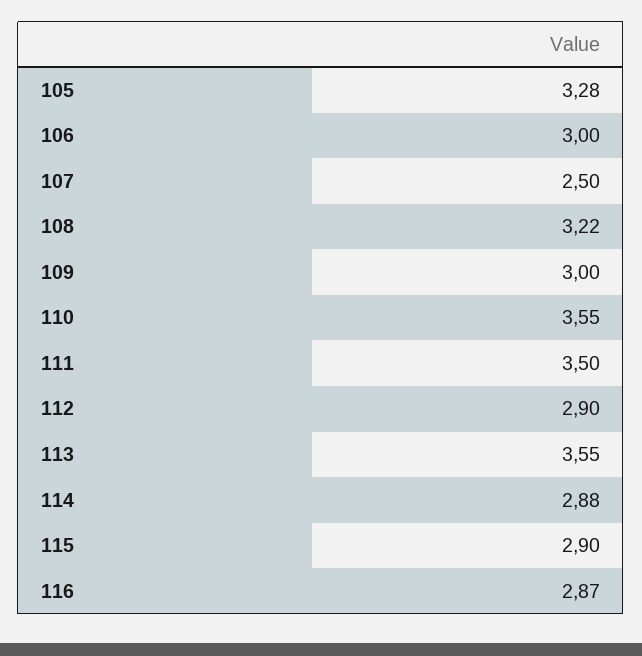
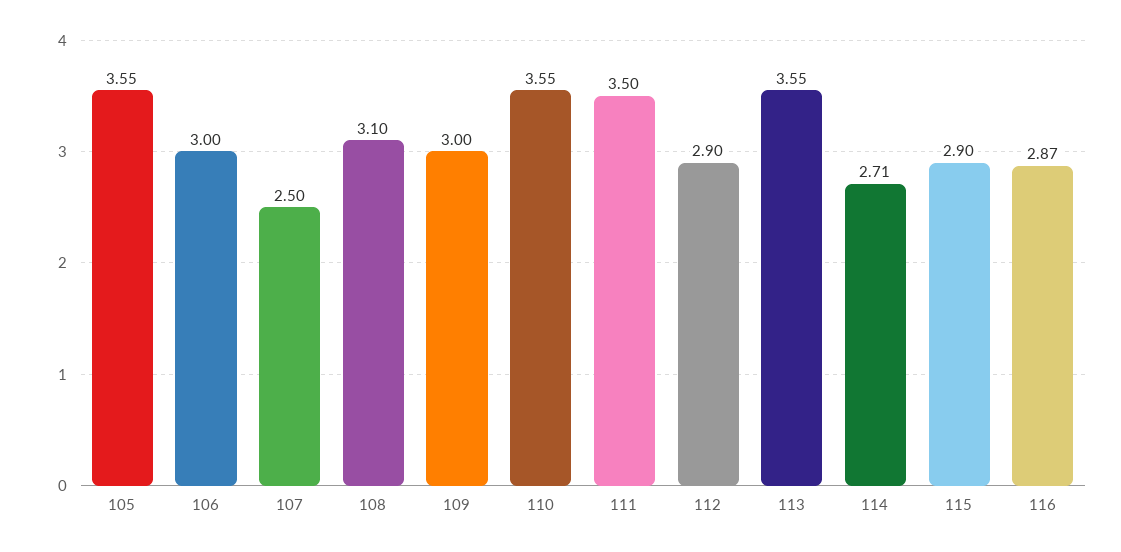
  {
-   "105": 3.28,
+   "105": 3.55,
    "106": 3,
    "107": 2.5,
-   "108": 3.22,
+   "108": 3.1,
    "109": 3,
    "110": 3.55,
    "111": 3.5,
    "112": 2.9,
    "113": 3.55,
-   "114": 2.88,
+   "114": 2.71,
    "115": 2.9,
    "116": 2.87
  }

